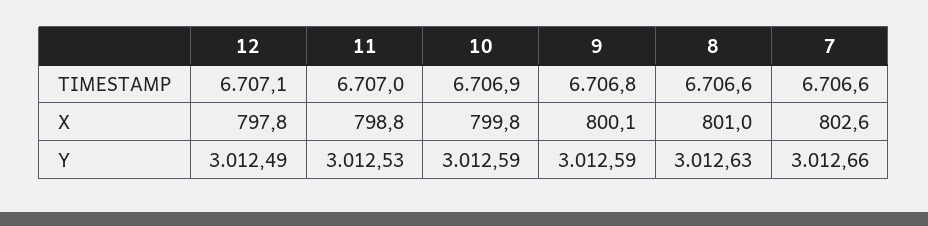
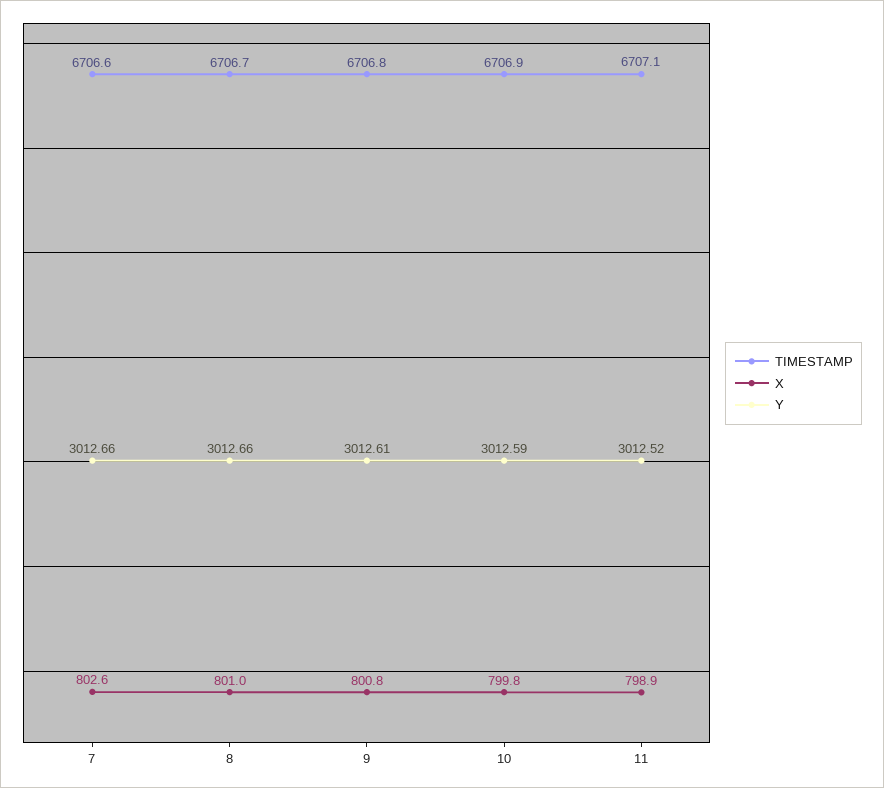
  {
    "TIMESTAMP": {
-     "12": 6707.1,
-     "11": 6707,
+     "11": 6707.1,
      "10": 6706.9,
      "9": 6706.8,
-     "8": 6706.6,
+     "8": 6706.7,
      "7": 6706.6
    },
    "X": {
-     "12": 797.8,
-     "11": 798.8,
+     "11": 798.9,
      "10": 799.8,
-     "9": 800.1,
+     "9": 800.8,
      "8": 801,
      "7": 802.6
    },
    "Y": {
-     "12": 3012.49,
-     "11": 3012.53,
+     "11": 3012.52,
      "10": 3012.59,
-     "9": 3012.59,
+     "9": 3012.61,
-     "8": 3012.63,
+     "8": 3012.66,
      "7": 3012.66
    }
  }

